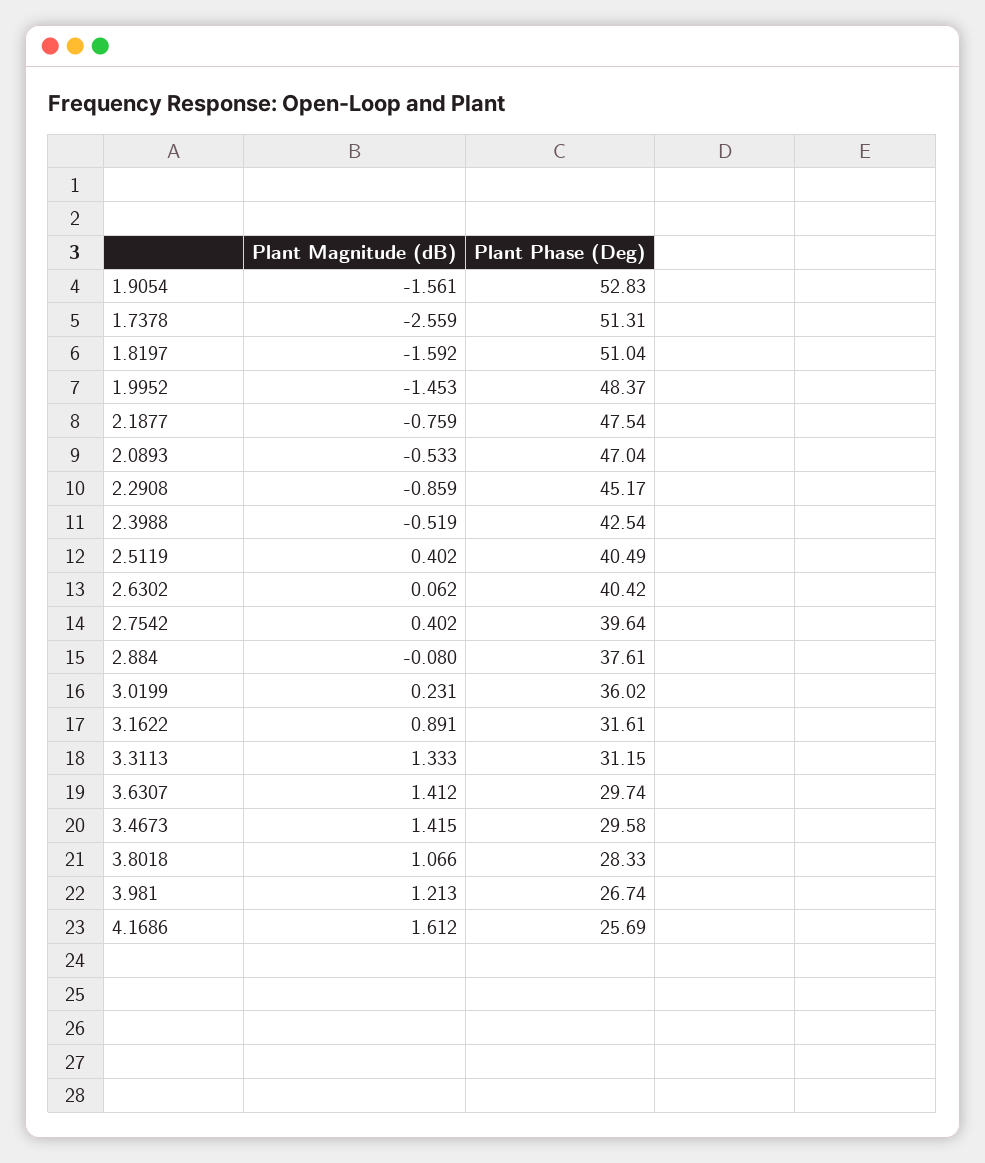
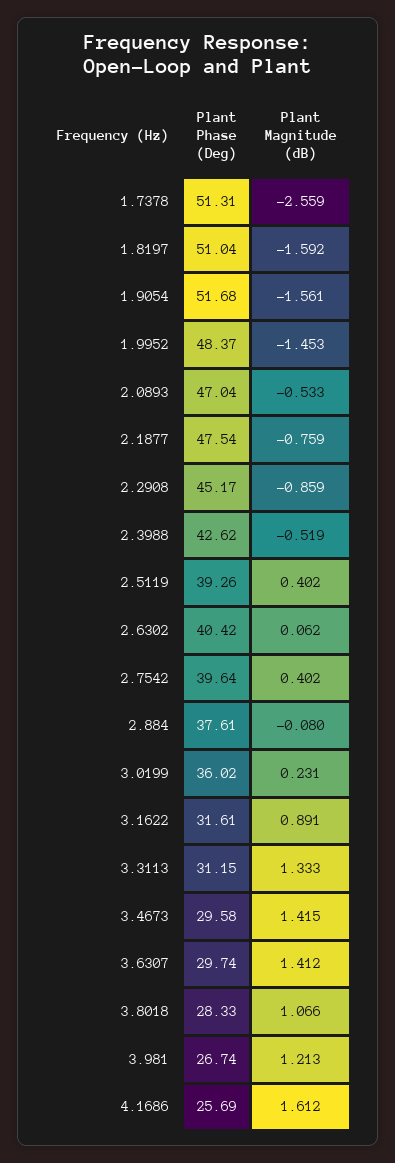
  {
    "Plant Magnitude (dB)": {
      "1.9054": -1.561,
      "1.7378": -2.559,
      "1.8197": -1.592,
      "1.9952": -1.453,
      "2.1877": -0.759,
      "2.0893": -0.533,
      "2.2908": -0.859,
      "2.3988": -0.519,
      "2.5119": 0.402,
      "2.6302": 0.062,
      "2.7542": 0.402,
      "2.884": -0.08,
      "3.0199": 0.231,
      "3.1622": 0.891,
      "3.3113": 1.333,
      "3.6307": 1.412,
      "3.4673": 1.415,
      "3.8018": 1.066,
      "3.981": 1.213,
      "4.1686": 1.612
    },
    "Plant Phase (Deg)": {
-     "1.9054": 52.83,
+     "1.9054": 51.68,
      "1.7378": 51.31,
      "1.8197": 51.04,
      "1.9952": 48.37,
      "2.1877": 47.54,
      "2.0893": 47.04,
      "2.2908": 45.17,
-     "2.3988": 42.54,
+     "2.3988": 42.62,
-     "2.5119": 40.49,
+     "2.5119": 39.26,
      "2.6302": 40.42,
      "2.7542": 39.64,
      "2.884": 37.61,
      "3.0199": 36.02,
      "3.1622": 31.61,
      "3.3113": 31.15,
      "3.6307": 29.74,
      "3.4673": 29.58,
      "3.8018": 28.33,
      "3.981": 26.74,
      "4.1686": 25.69
    }
  }

